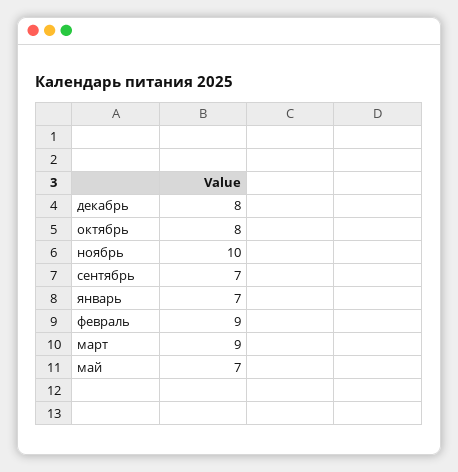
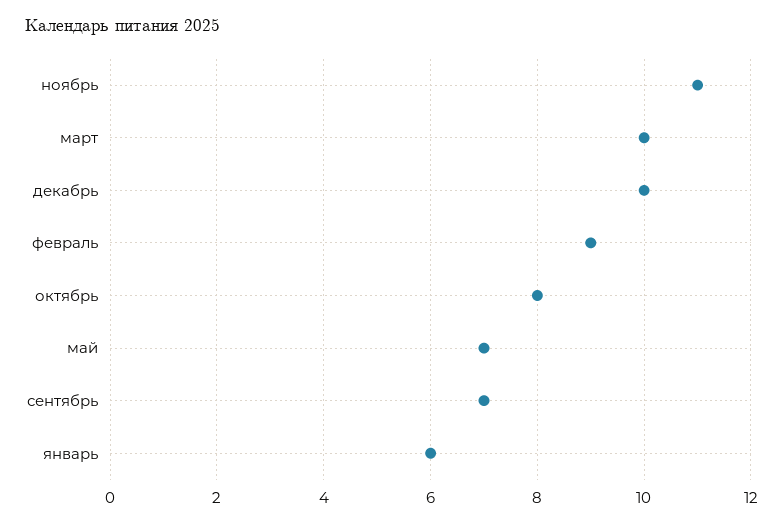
  {
-   "декабрь": 8,
+   "декабрь": 10,
    "октябрь": 8,
-   "ноябрь": 10,
+   "ноябрь": 11,
    "сентябрь": 7,
-   "январь": 7,
+   "январь": 6,
    "февраль": 9,
-   "март": 9,
+   "март": 10,
    "май": 7
  }

